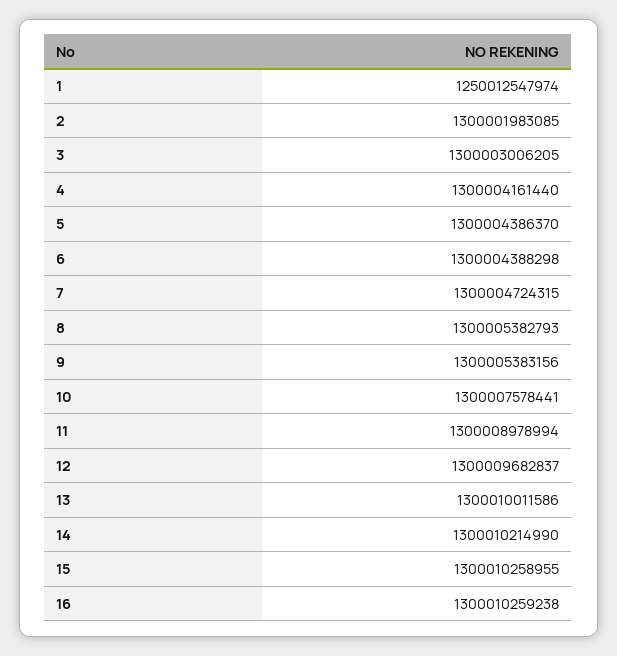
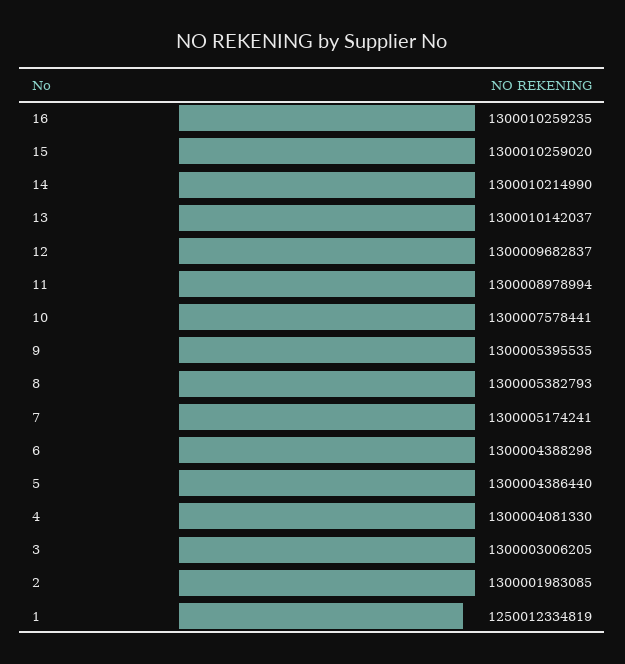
  {
-   "1": 1250012547974,
+   "1": 1250012334819,
    "2": 1300001983085,
    "3": 1300003006205,
-   "4": 1300004161440,
+   "4": 1300004081330,
-   "5": 1300004386370,
+   "5": 1300004386440,
    "6": 1300004388298,
-   "7": 1300004724315,
+   "7": 1300005174241,
    "8": 1300005382793,
-   "9": 1300005383156,
+   "9": 1300005395535,
    "10": 1300007578441,
    "11": 1300008978994,
    "12": 1300009682837,
-   "13": 1300010011586,
+   "13": 1300010142037,
    "14": 1300010214990,
-   "15": 1300010258955,
+   "15": 1300010259020,
-   "16": 1300010259238
+   "16": 1300010259235
  }

